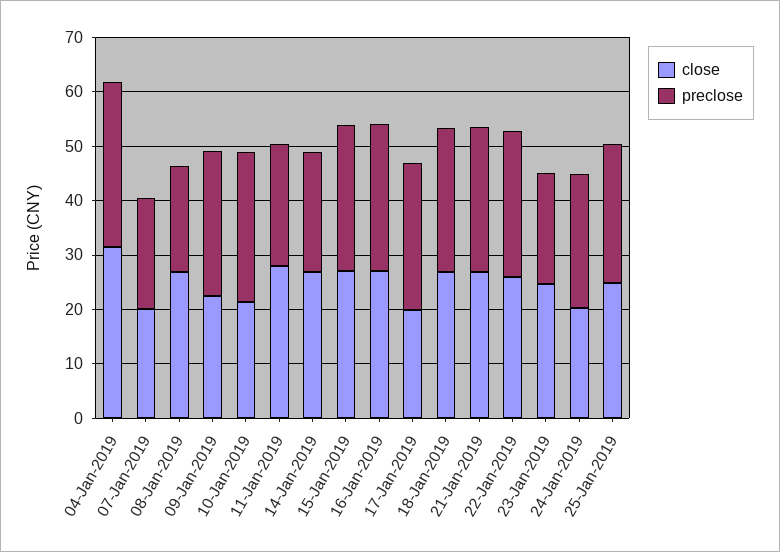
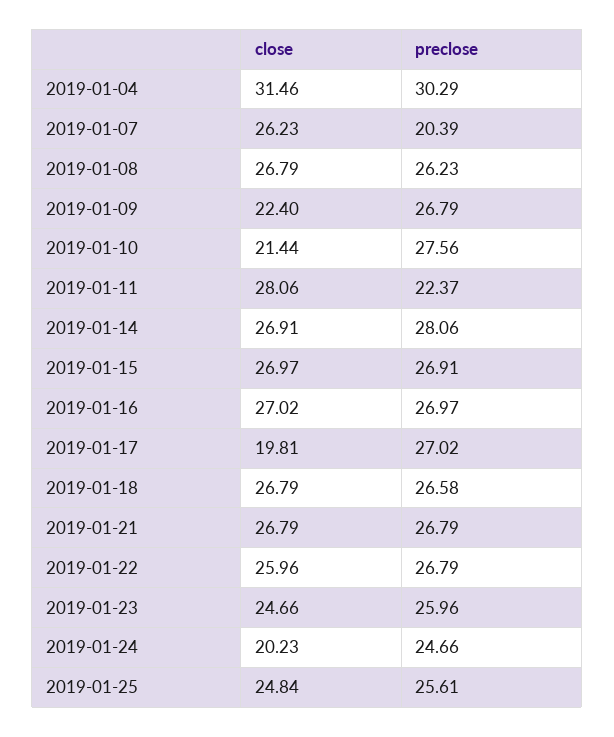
  {
    "close": {
      "04-Jan-2019": 31.46,
-     "07-Jan-2019": 20,
+     "07-Jan-2019": 26.23,
      "08-Jan-2019": 26.79,
      "09-Jan-2019": 22.4,
      "10-Jan-2019": 21.44,
      "11-Jan-2019": 28.06,
      "14-Jan-2019": 26.91,
      "15-Jan-2019": 26.97,
      "16-Jan-2019": 27.02,
      "17-Jan-2019": 19.81,
      "18-Jan-2019": 26.79,
      "21-Jan-2019": 26.79,
      "22-Jan-2019": 25.96,
      "23-Jan-2019": 24.66,
      "24-Jan-2019": 20.23,
      "25-Jan-2019": 24.84
    },
    "preclose": {
      "04-Jan-2019": 30.29,
      "07-Jan-2019": 20.39,
-     "08-Jan-2019": 20,
+     "08-Jan-2019": 26.23,
      "09-Jan-2019": 26.79,
      "10-Jan-2019": 27.56,
      "11-Jan-2019": 22.37,
-     "14-Jan-2019": 22,
+     "14-Jan-2019": 28.06,
      "15-Jan-2019": 26.91,
      "16-Jan-2019": 26.97,
      "17-Jan-2019": 27.02,
      "18-Jan-2019": 26.58,
      "21-Jan-2019": 26.79,
      "22-Jan-2019": 26.79,
-     "23-Jan-2019": 20,
+     "23-Jan-2019": 25.96,
      "24-Jan-2019": 24.66,
      "25-Jan-2019": 25.61
    }
  }

